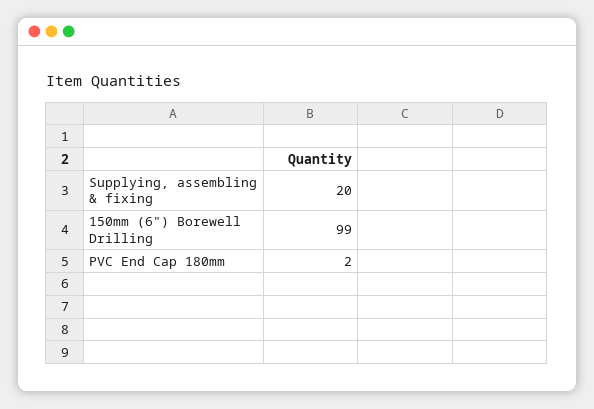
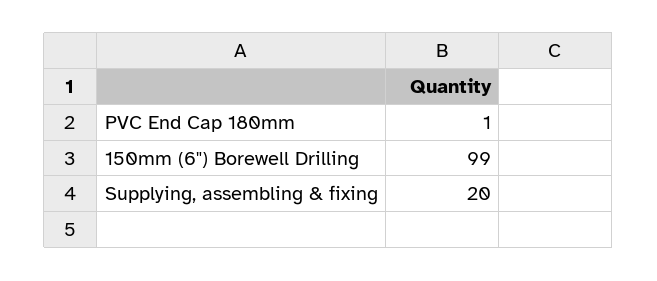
  {
    "Supplying, assembling & fixing": 20,
    "150mm (6\") Borewell Drilling": 99,
-   "PVC End Cap 180mm": 2
+   "PVC End Cap 180mm": 1
  }

